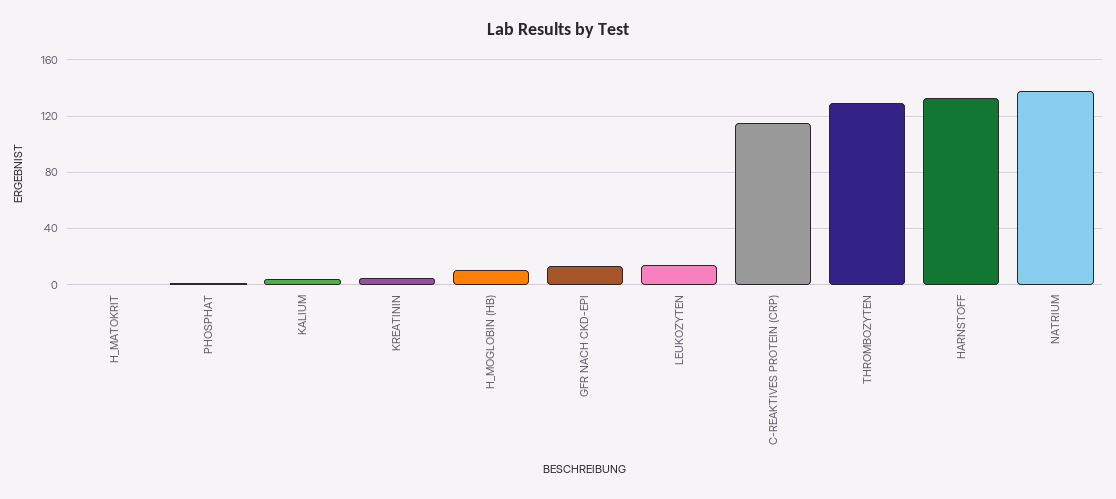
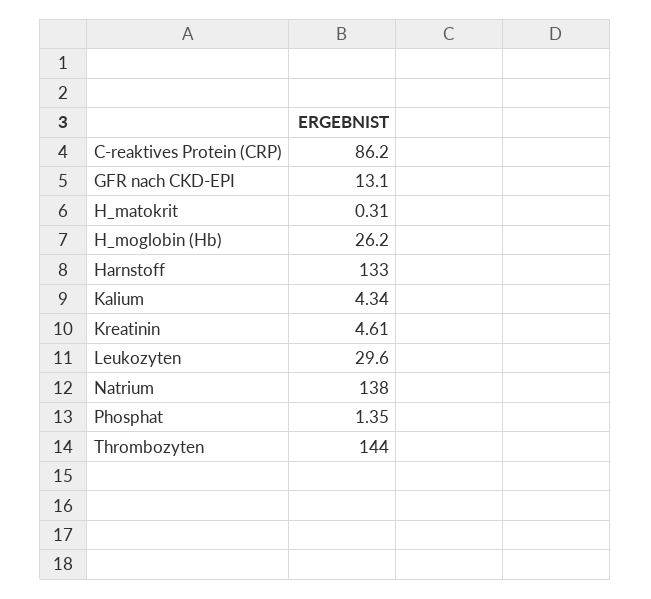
  {
    "H_MATOKRIT": 0.31,
    "PHOSPHAT": 1.35,
    "KALIUM": 4.34,
    "KREATININ": 4.61,
-   "H_MOGLOBIN (HB)": 10,
+   "H_MOGLOBIN (HB)": 26.2,
    "GFR NACH CKD-EPI": 13.1,
-   "LEUKOZYTEN": 15,
+   "LEUKOZYTEN": 29.6,
-   "C-REAKTIVES PROTEIN (CRP)": 115,
+   "C-REAKTIVES PROTEIN (CRP)": 86.2,
-   "THROMBOZYTEN": 130,
+   "THROMBOZYTEN": 144,
    "HARNSTOFF": 133,
    "NATRIUM": 138
  }

